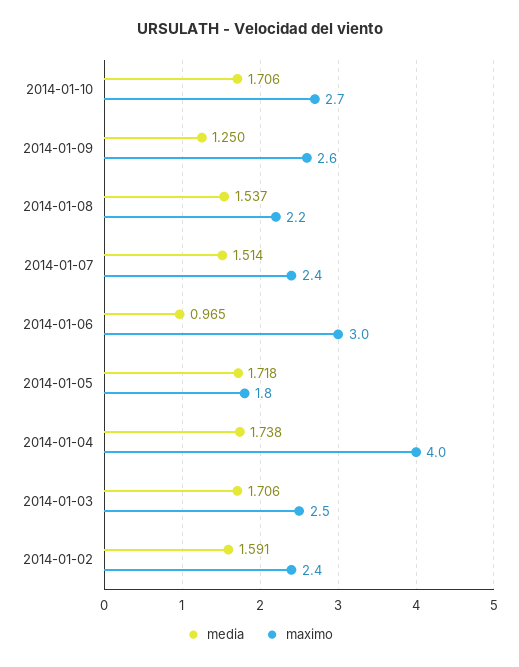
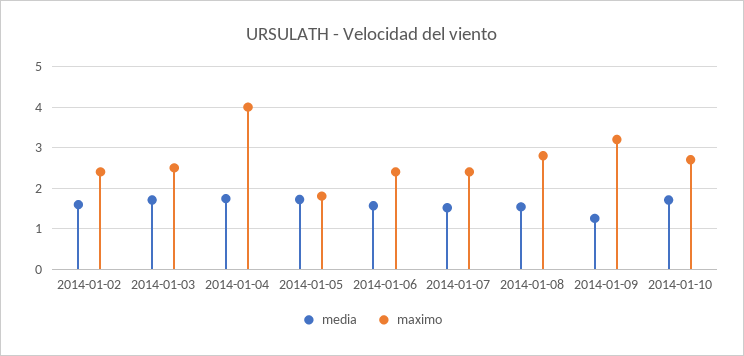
  {
    "media": {
      "2014-01-10": 1.706,
      "2014-01-09": 1.25,
      "2014-01-08": 1.537,
      "2014-01-07": 1.514,
-     "2014-01-06": 0.965,
+     "2014-01-06": 1.6,
      "2014-01-05": 1.718,
      "2014-01-04": 1.738,
      "2014-01-03": 1.706,
      "2014-01-02": 1.591
    },
    "maximo": {
      "2014-01-10": 2.7,
-     "2014-01-09": 2.6,
+     "2014-01-09": 3.2,
-     "2014-01-08": 2.2,
+     "2014-01-08": 2.8,
      "2014-01-07": 2.4,
-     "2014-01-06": 3,
+     "2014-01-06": 2.4,
      "2014-01-05": 1.8,
      "2014-01-04": 4,
      "2014-01-03": 2.5,
      "2014-01-02": 2.4
    }
  }

